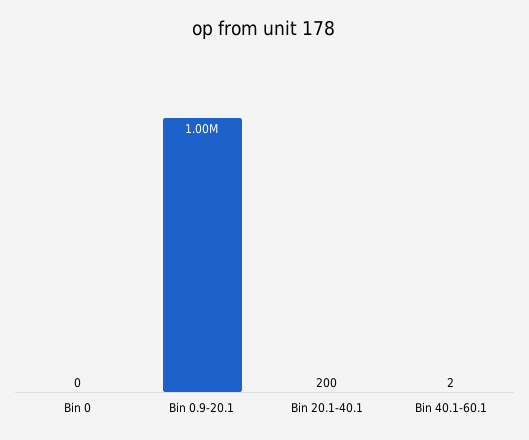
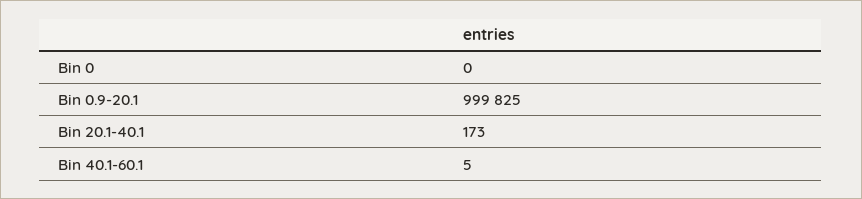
  {
    "Bin 0": 0,
    "Bin 0.9-20.1": 999825,
-   "Bin 20.1-40.1": 200,
+   "Bin 20.1-40.1": 173,
-   "Bin 40.1-60.1": 2
+   "Bin 40.1-60.1": 5
  }

